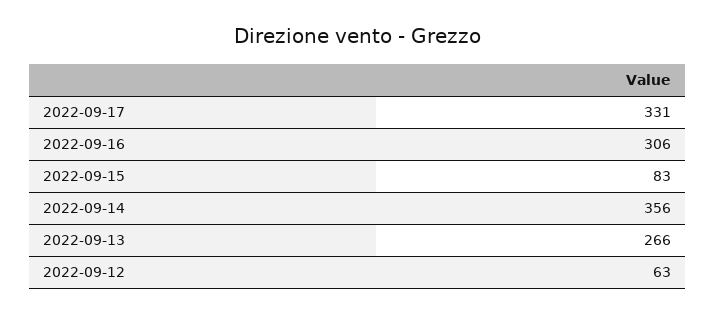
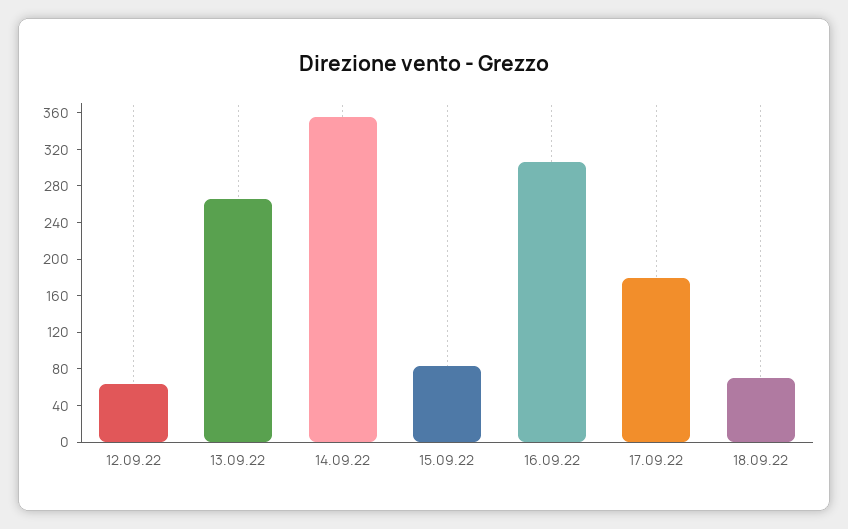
  {
-   "2022-09-17": 331,
+   "2022-09-17": 180,
    "2022-09-16": 306,
    "2022-09-15": 83,
    "2022-09-14": 356,
    "2022-09-13": 266,
-   "2022-09-12": 63
+   "2022-09-12": 63,
+   "18.09.22": 70
  }

